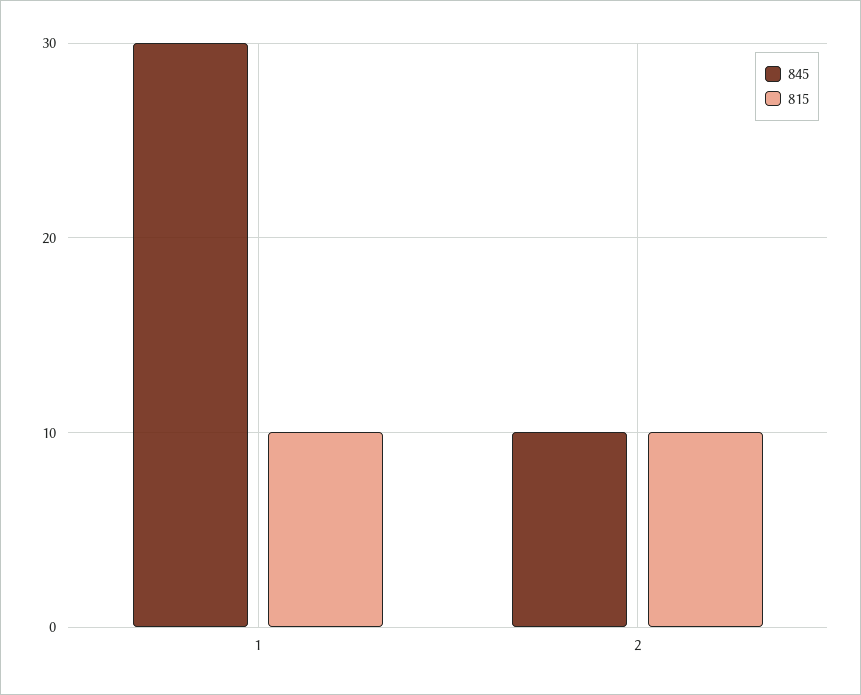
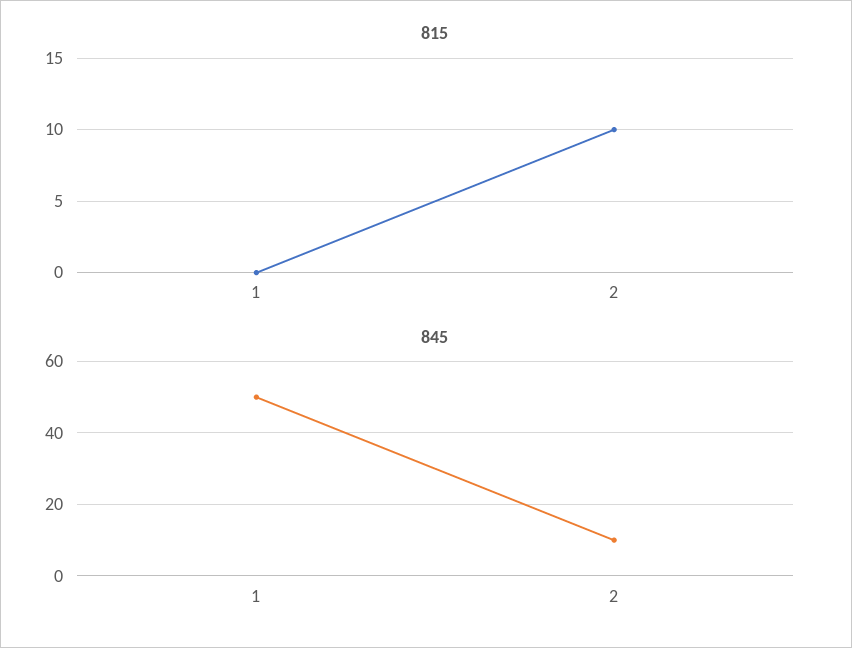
  {
    "845": {
-     "1": 30,
+     "1": 50,
      "2": 10
    },
    "815": {
-     "1": 10,
+     "1": 0,
      "2": 10
    }
  }

